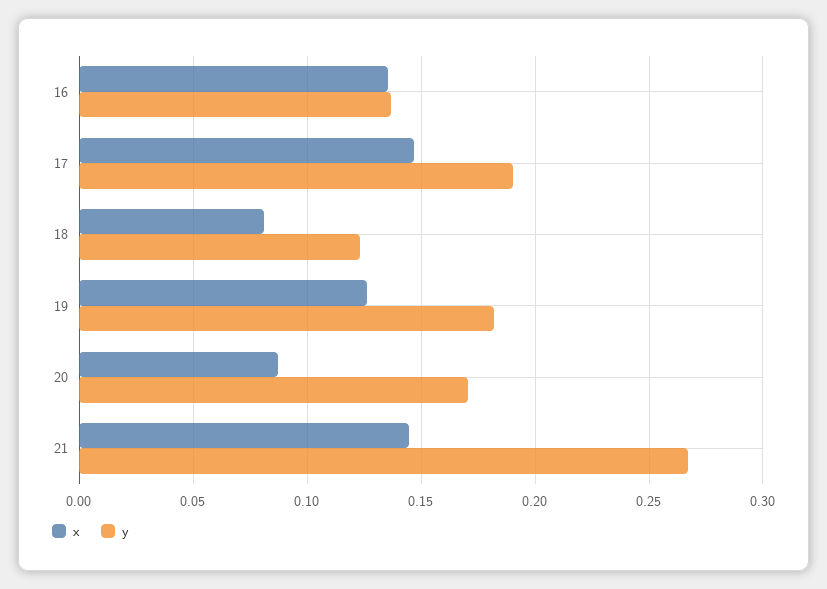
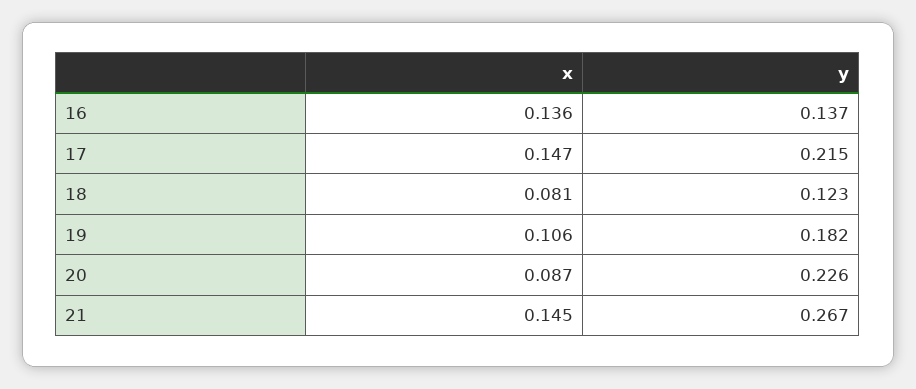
  {
    "x": {
      "16": 0.136,
      "17": 0.147,
      "18": 0.081,
-     "19": 0.125,
+     "19": 0.106,
      "20": 0.087,
      "21": 0.145
    },
    "y": {
      "16": 0.137,
-     "17": 0.19,
+     "17": 0.215,
      "18": 0.123,
      "19": 0.182,
-     "20": 0.17,
+     "20": 0.226,
      "21": 0.267
    }
  }

